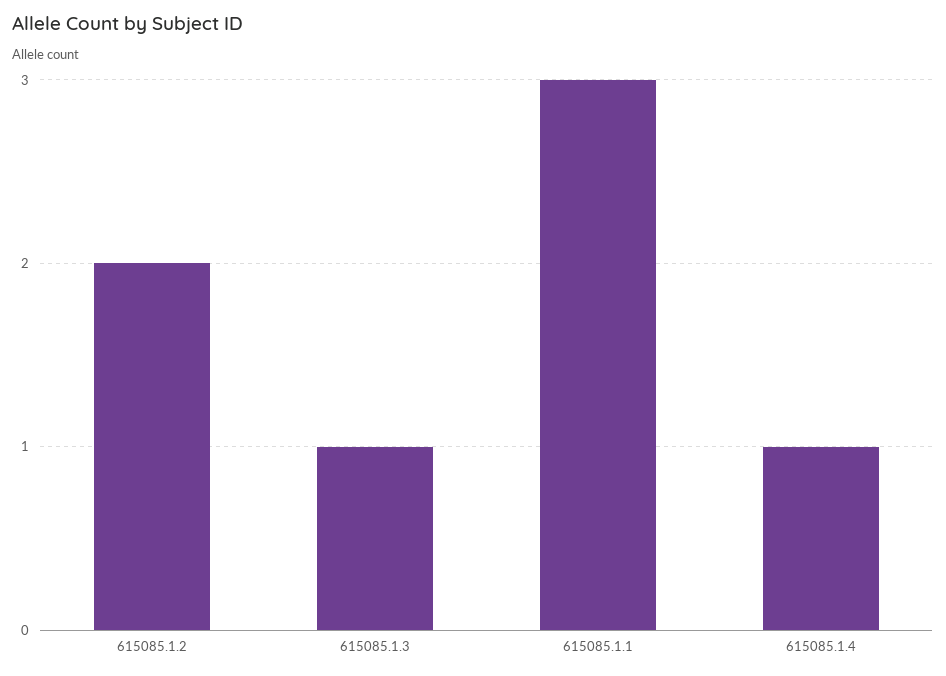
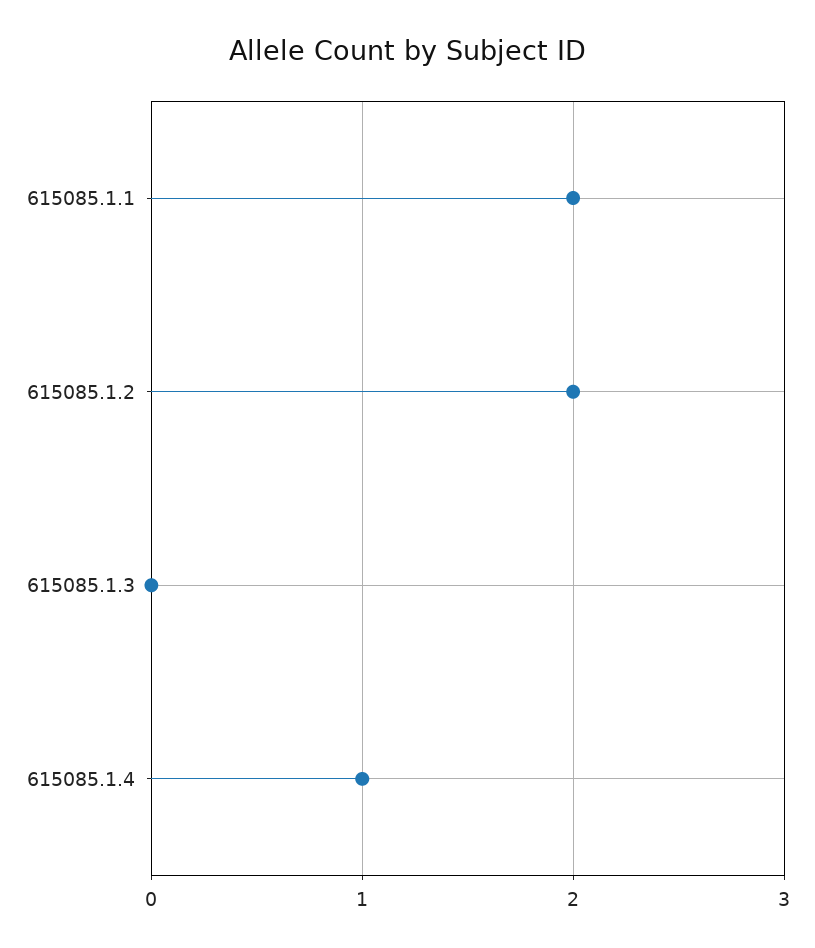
  {
    "615085.1.2": 2,
-   "615085.1.3": 1,
+   "615085.1.3": 0,
-   "615085.1.1": 3,
+   "615085.1.1": 2,
    "615085.1.4": 1
  }

